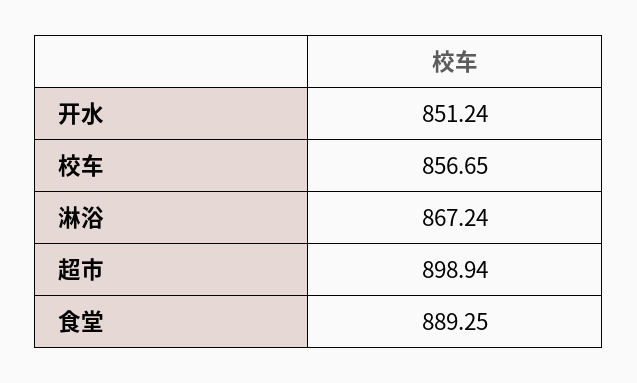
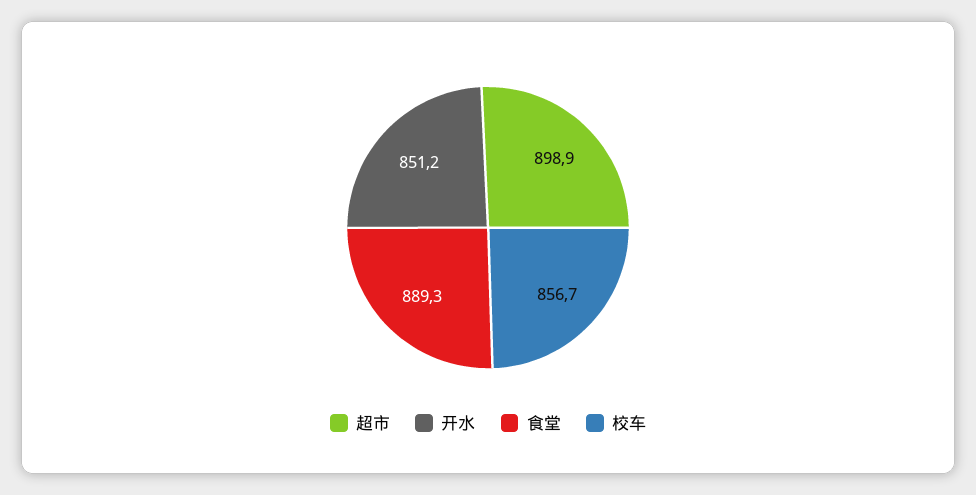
  {
    "开水": 851.24,
    "校车": 856.65,
-   "淋浴": 867.24,
    "超市": 898.94,
    "食堂": 889.25
  }

